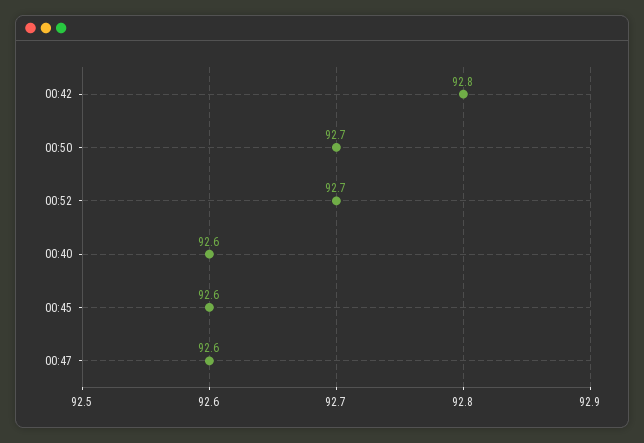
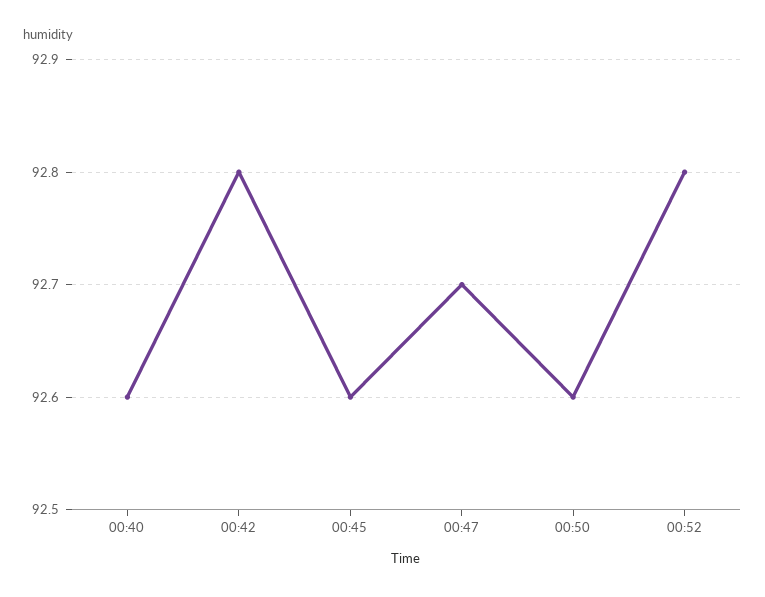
  {
    "00:42": 92.8,
-   "00:50": 92.7,
+   "00:50": 92.6,
-   "00:52": 92.7,
+   "00:52": 92.8,
    "00:40": 92.6,
    "00:45": 92.6,
-   "00:47": 92.6
+   "00:47": 92.7
  }

